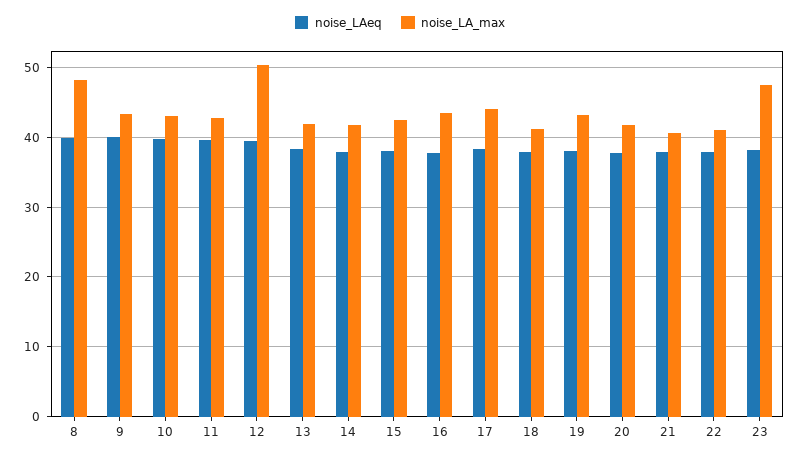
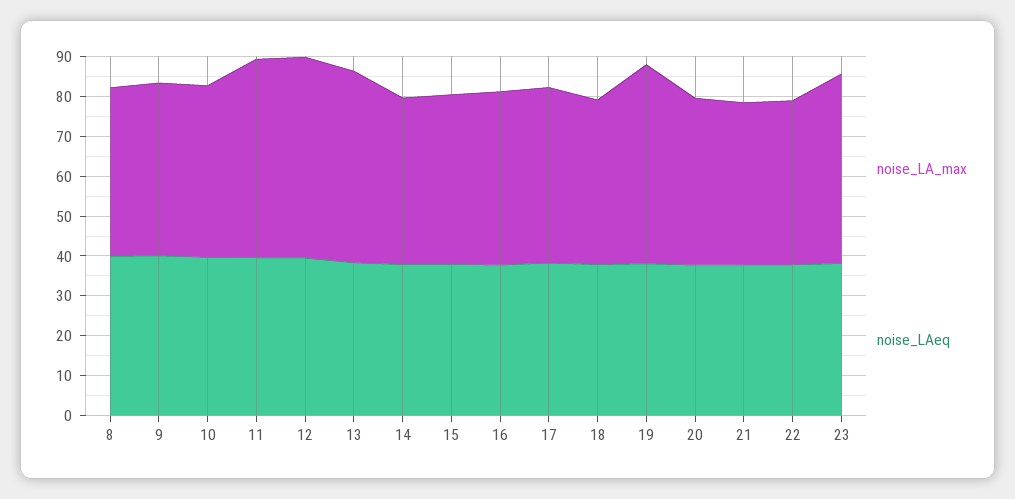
  {
    "noise_LAeq": {
      "8": 40,
      "9": 40,
      "10": 40,
      "11": 40,
      "12": 40,
      "13": 38,
      "14": 38,
      "15": 38,
      "16": 38,
      "17": 38,
      "18": 38,
      "19": 38,
      "20": 38,
      "21": 38,
      "22": 38,
      "23": 38
    },
    "noise_LA_max": {
-     "8": 48,
+     "8": 42.5,
      "9": 43,
      "10": 43,
-     "11": 43,
+     "11": 50,
      "12": 50,
-     "13": 42,
+     "13": 47.5,
      "14": 42,
      "15": 42,
      "16": 43,
      "17": 44,
      "18": 41,
-     "19": 43,
+     "19": 50,
      "20": 42,
      "21": 41,
      "22": 41,
      "23": 48
    }
  }

